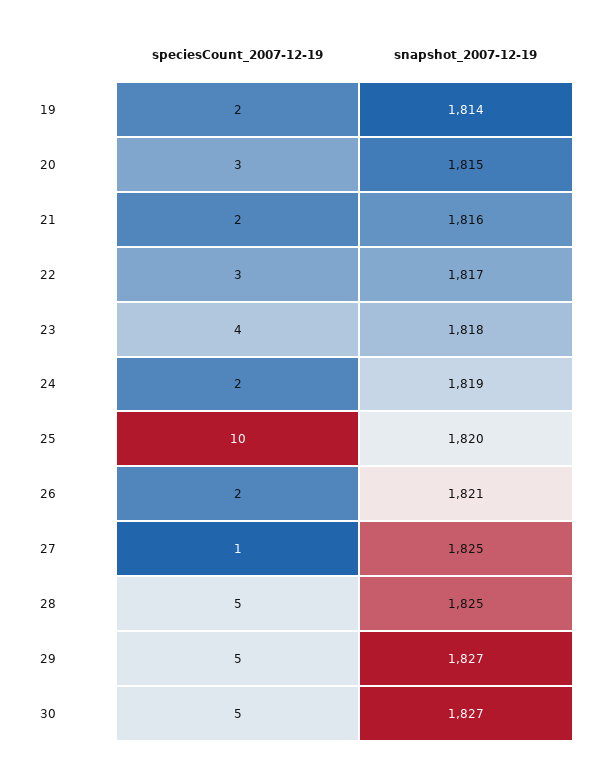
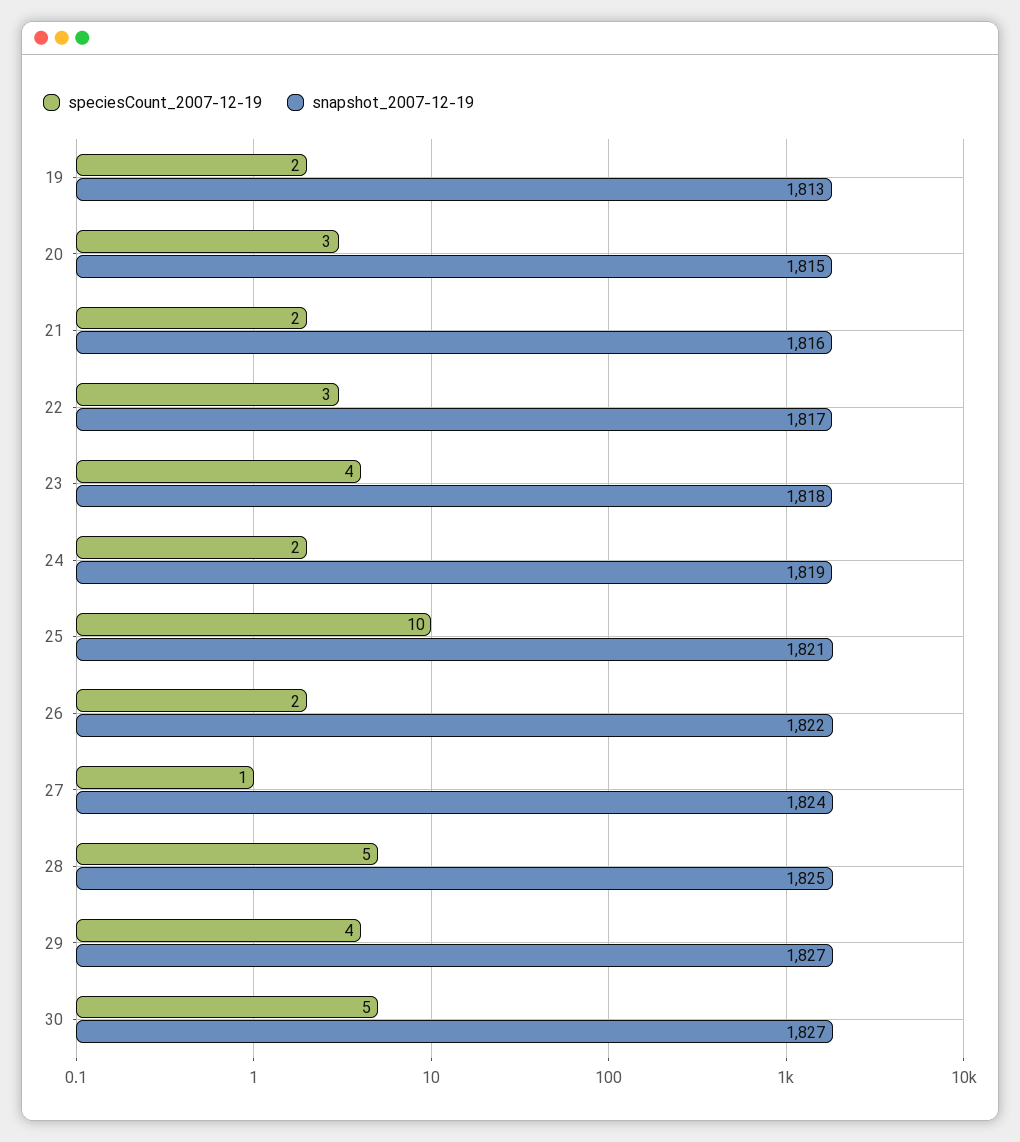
  {
    "speciesCount_2007-12-19": {
      "19": 2,
      "20": 3,
      "21": 2,
      "22": 3,
      "23": 4,
      "24": 2,
      "25": 10,
      "26": 2,
      "27": 1,
      "28": 5,
-     "29": 5,
+     "29": 4,
      "30": 5
    },
    "snapshot_2007-12-19": {
-     "19": 1814,
+     "19": 1813,
      "20": 1815,
      "21": 1816,
      "22": 1817,
      "23": 1818,
      "24": 1819,
-     "25": 1820,
+     "25": 1821,
-     "26": 1821,
+     "26": 1822,
-     "27": 1825,
+     "27": 1824,
      "28": 1825,
      "29": 1827,
      "30": 1827
    }
  }

